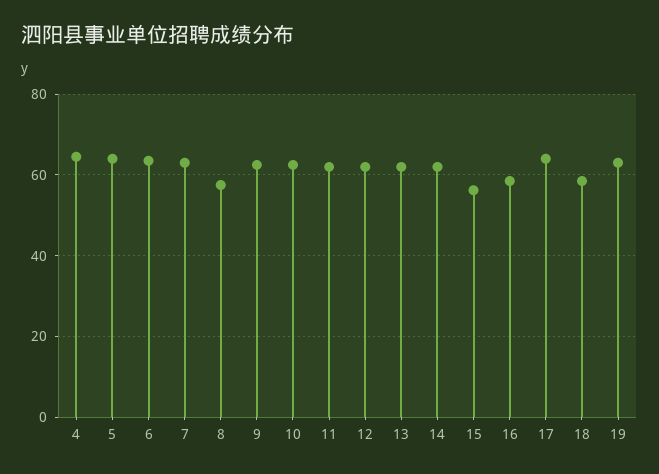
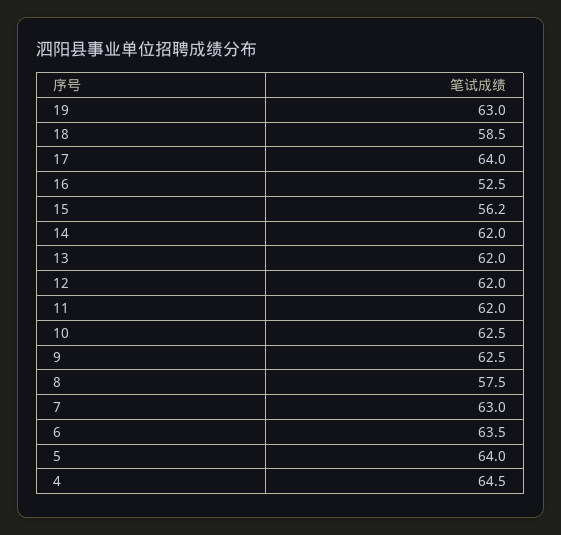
  {
    "4": 64.5,
    "5": 64,
    "6": 63.5,
    "7": 63,
    "8": 57.5,
    "9": 62.5,
    "10": 62.5,
    "11": 62,
    "12": 62,
    "13": 62,
    "14": 62,
    "15": 56.2,
-   "16": 58,
+   "16": 52.5,
    "17": 64,
    "18": 58.5,
    "19": 63
  }

